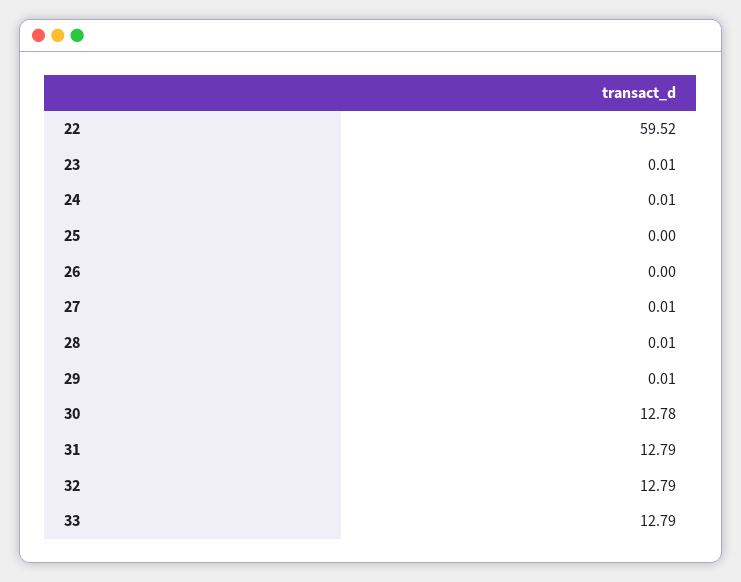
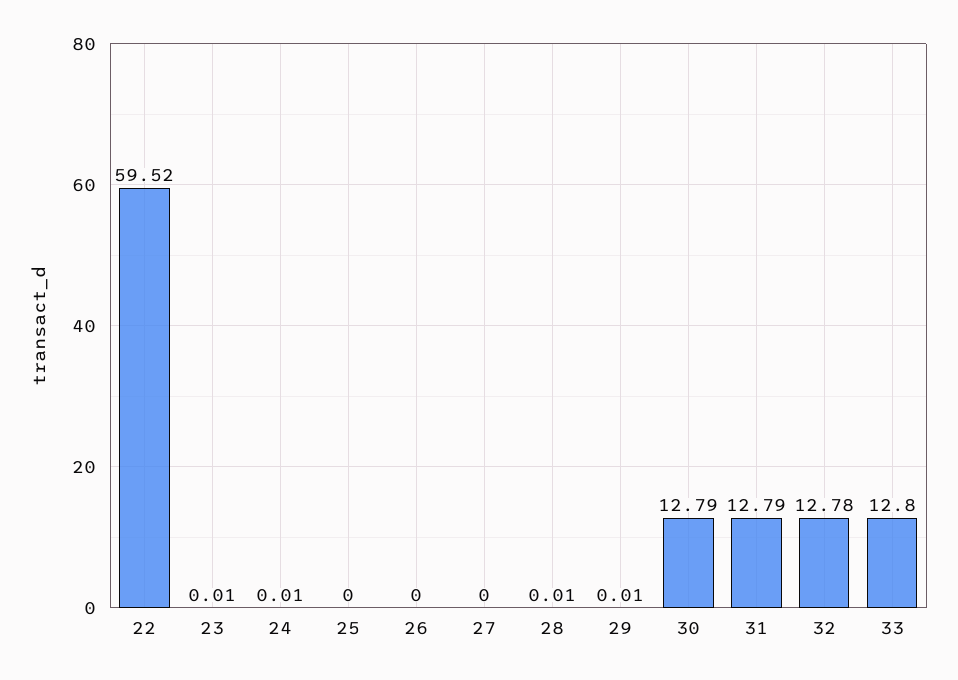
  {
    "22": 59.52,
    "23": 0.01,
    "24": 0.01,
    "25": 0,
    "26": 0,
-   "27": 0.01,
+   "27": 0,
    "28": 0.01,
    "29": 0.01,
-   "30": 12.78,
+   "30": 12.79,
    "31": 12.79,
-   "32": 12.79,
+   "32": 12.78,
-   "33": 12.79
+   "33": 12.8
  }

